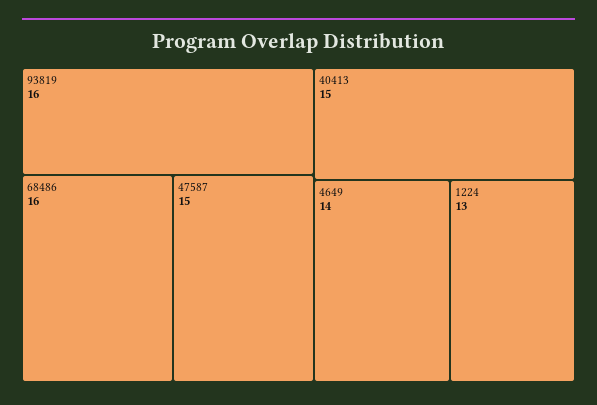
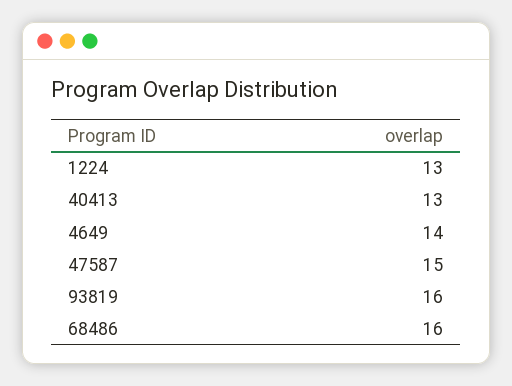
  {
    "93819": 16,
    "68486": 16,
    "47587": 15,
-   "40413": 15,
+   "40413": 13,
    "4649": 14,
    "1224": 13
  }

